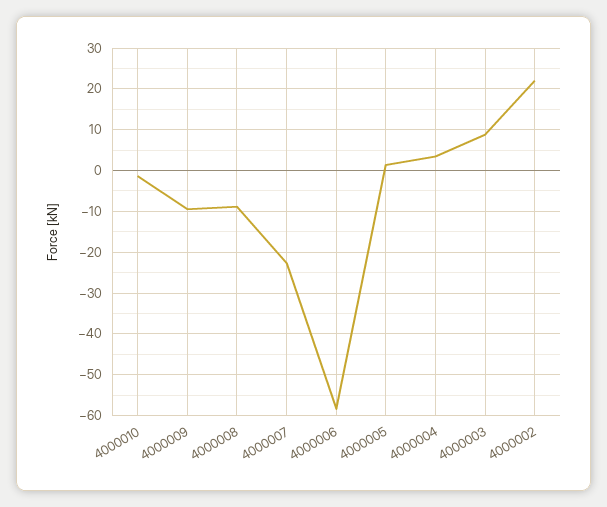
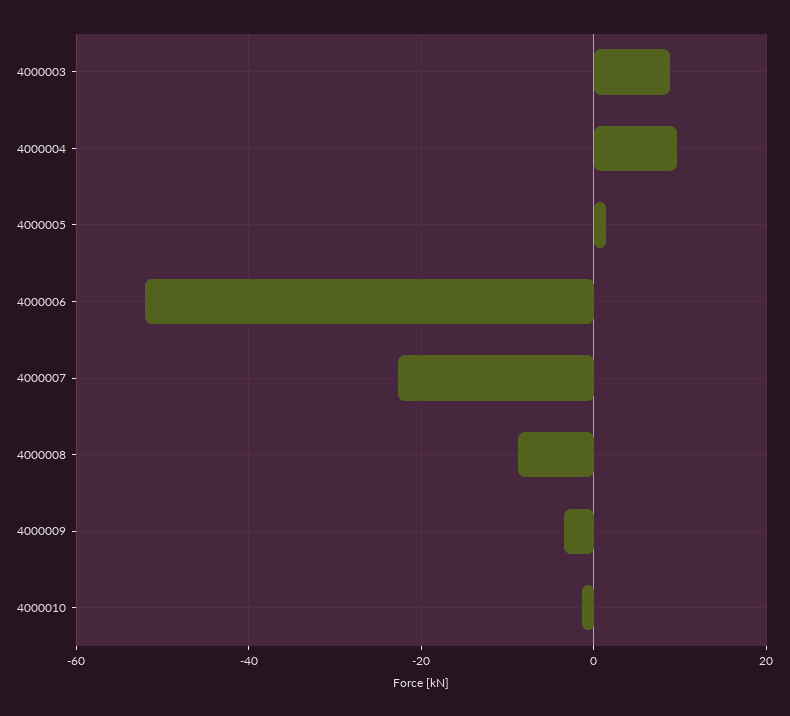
  {
    "4000010": -2,
-   "4000009": -10,
+   "4000009": -4,
    "4000008": -8,
    "4000007": -22,
-   "4000006": -58,
+   "4000006": -52,
    "4000005": 2,
-   "4000004": 4,
+   "4000004": 10,
-   "4000003": 8,
+   "4000003": 8
-   "4000002": 22
  }

